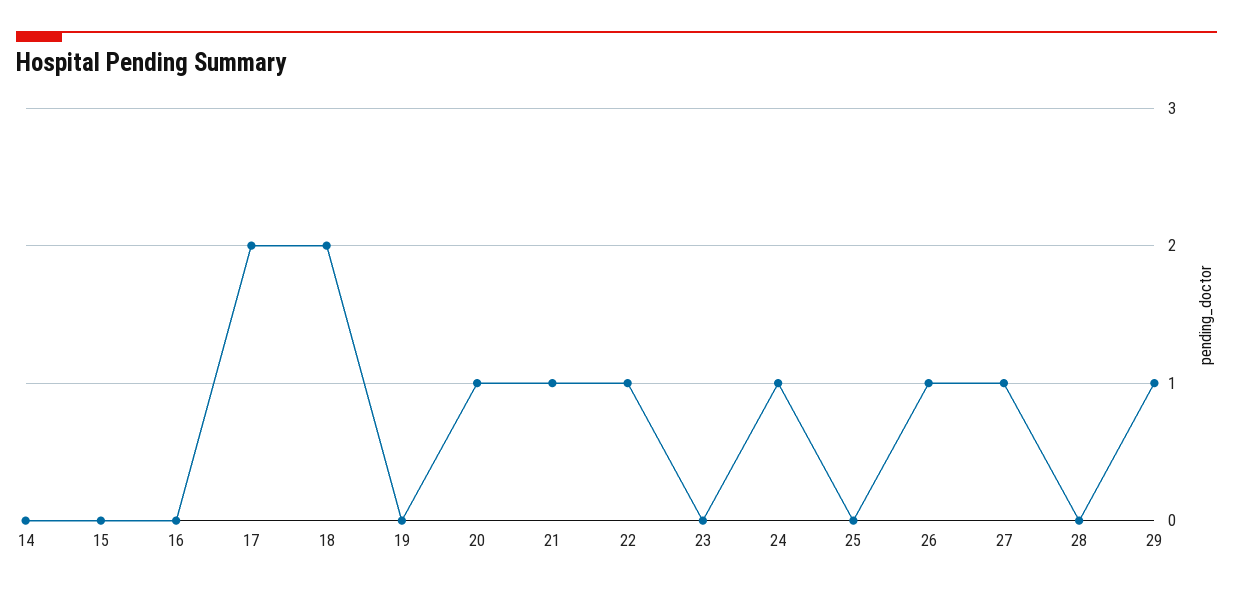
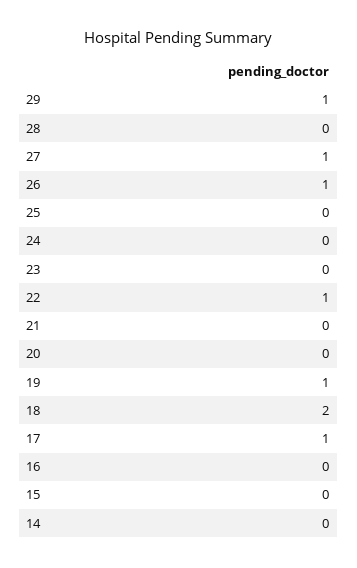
  {
    "14": 0,
    "15": 0,
    "16": 0,
-   "17": 2,
+   "17": 1,
    "18": 2,
-   "19": 0,
+   "19": 1,
-   "20": 1,
+   "20": 0,
-   "21": 1,
+   "21": 0,
    "22": 1,
    "23": 0,
-   "24": 1,
+   "24": 0,
    "25": 0,
    "26": 1,
    "27": 1,
    "28": 0,
    "29": 1
  }

